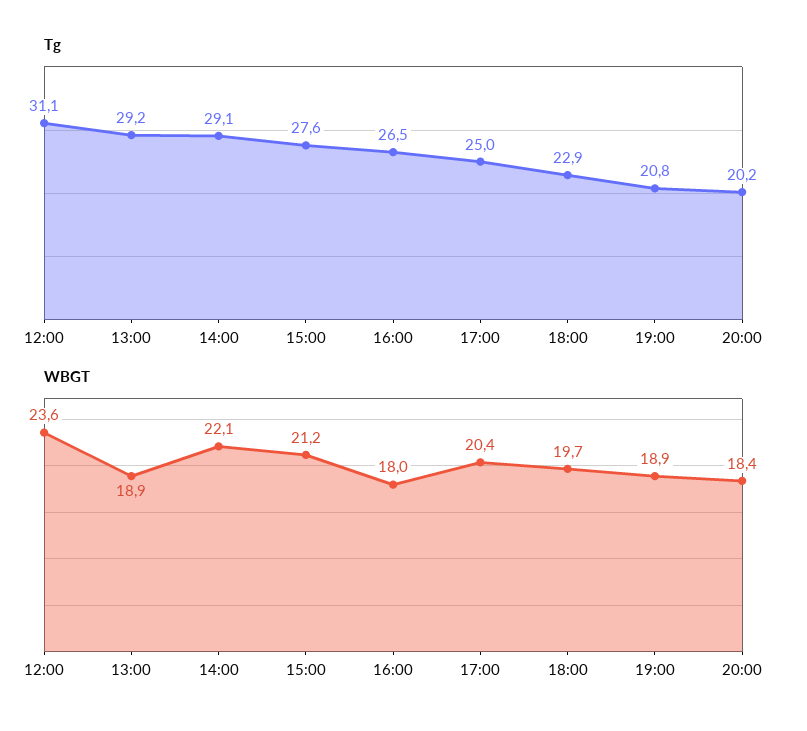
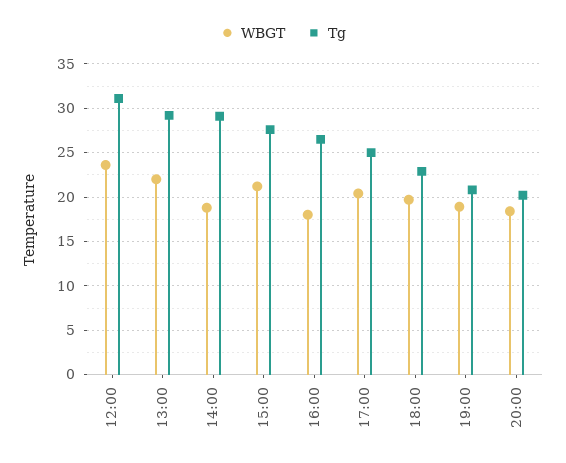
  {
    "Tg": {
      "12:00": 31.1,
      "13:00": 29.2,
      "14:00": 29.1,
      "15:00": 27.6,
      "16:00": 26.5,
      "17:00": 25,
      "18:00": 22.9,
      "19:00": 20.8,
      "20:00": 20.2
    },
    "WBGT": {
      "12:00": 23.6,
-     "13:00": 18.9,
+     "13:00": 22,
-     "14:00": 22.1,
+     "14:00": 19,
      "15:00": 21.2,
      "16:00": 18,
      "17:00": 20.4,
      "18:00": 19.7,
      "19:00": 18.9,
      "20:00": 18.4
    }
  }

